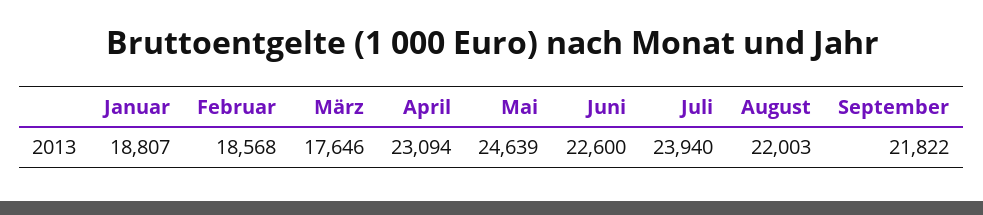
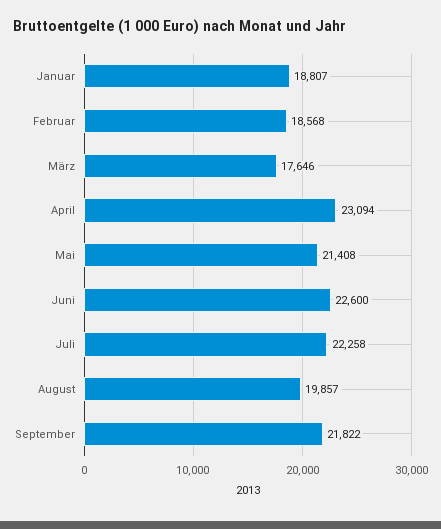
  {
    "Januar": 18807,
    "Februar": 18568,
    "März": 17646,
    "April": 23094,
-   "Mai": 24639,
+   "Mai": 21408,
    "Juni": 22600,
-   "Juli": 23940,
+   "Juli": 22258,
-   "August": 22003,
+   "August": 19857,
    "September": 21822
  }

